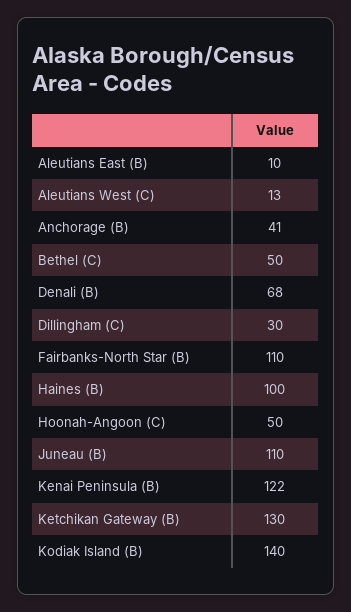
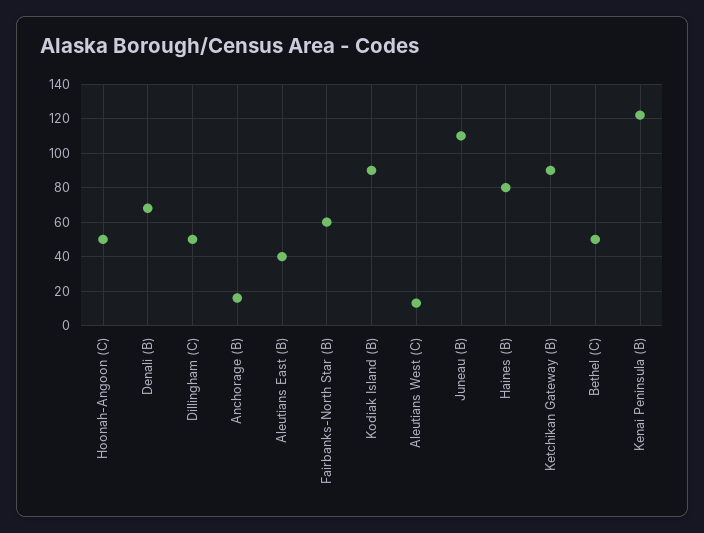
  {
-   "Aleutians East (B)": 10,
+   "Aleutians East (B)": 40,
    "Aleutians West (C)": 13,
-   "Anchorage (B)": 41,
+   "Anchorage (B)": 15,
    "Bethel (C)": 50,
    "Denali (B)": 68,
-   "Dillingham (C)": 30,
+   "Dillingham (C)": 50,
-   "Fairbanks-North Star (B)": 110,
+   "Fairbanks-North Star (B)": 60,
-   "Haines (B)": 100,
+   "Haines (B)": 80,
    "Hoonah-Angoon (C)": 50,
    "Juneau (B)": 110,
    "Kenai Peninsula (B)": 122,
-   "Ketchikan Gateway (B)": 130,
+   "Ketchikan Gateway (B)": 90,
-   "Kodiak Island (B)": 140
+   "Kodiak Island (B)": 90
  }

